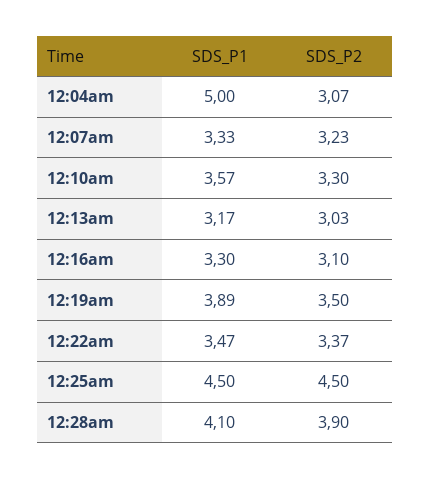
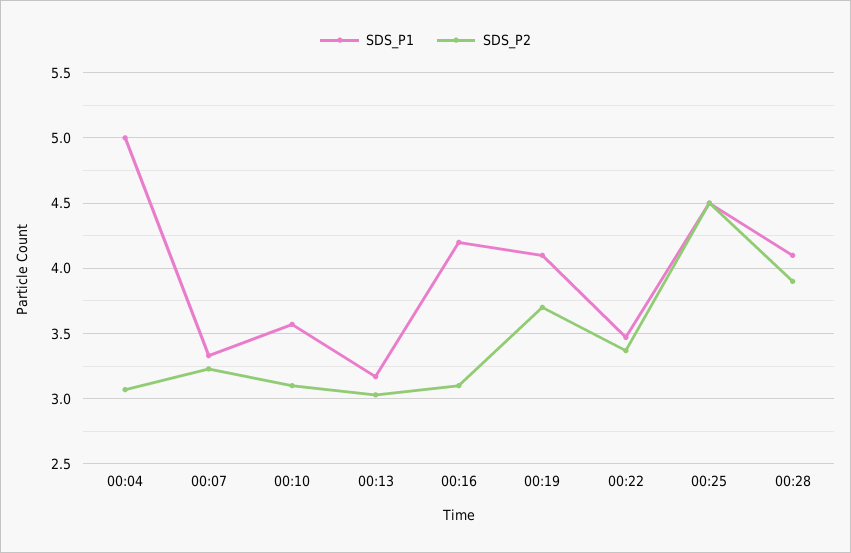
  {
    "SDS_P1": {
      "12:04am": 5,
      "12:07am": 3.33,
      "12:10am": 3.57,
      "12:13am": 3.17,
-     "12:16am": 3.3,
+     "12:16am": 4.2,
-     "12:19am": 3.89,
+     "12:19am": 4.1,
      "12:22am": 3.47,
      "12:25am": 4.5,
      "12:28am": 4.1
    },
    "SDS_P2": {
      "12:04am": 3.07,
      "12:07am": 3.23,
-     "12:10am": 3.3,
+     "12:10am": 3.1,
      "12:13am": 3.03,
      "12:16am": 3.1,
-     "12:19am": 3.5,
+     "12:19am": 3.7,
      "12:22am": 3.37,
      "12:25am": 4.5,
      "12:28am": 3.9
    }
  }

